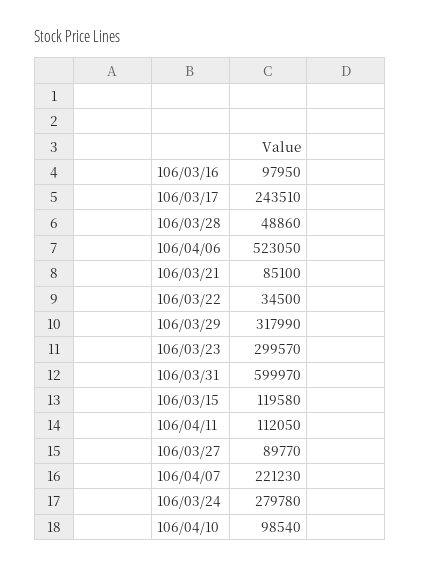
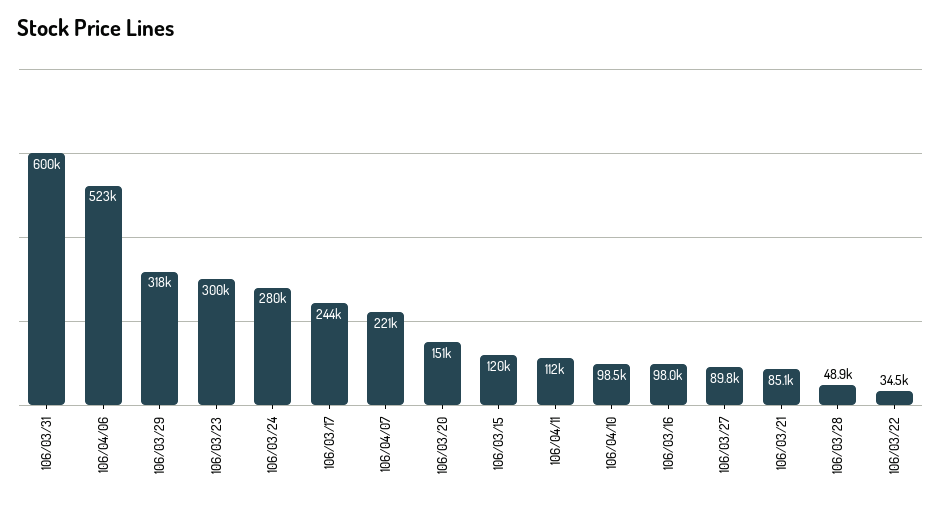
  {
    "106/03/16": 97950,
    "106/03/17": 243510,
    "106/03/28": 48860,
    "106/04/06": 523050,
    "106/03/21": 85100,
    "106/03/22": 34500,
    "106/03/29": 317990,
    "106/03/23": 299570,
    "106/03/31": 599970,
    "106/03/15": 119580,
    "106/04/11": 112050,
    "106/03/27": 89770,
    "106/04/07": 221230,
    "106/03/24": 279780,
-   "106/04/10": 98540
+   "106/04/10": 98540,
+   "106/03/20": 151000
  }

